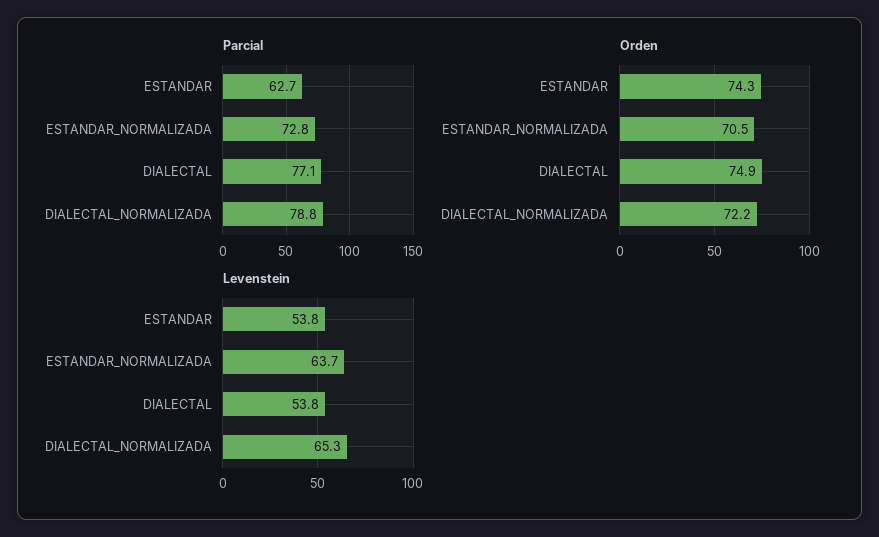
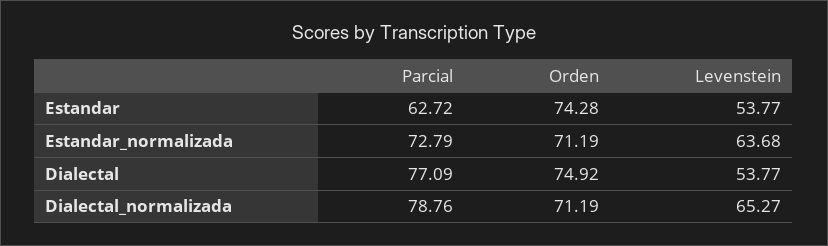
  {
    "Parcial": {
      "ESTANDAR": 62.72,
      "ESTANDAR_NORMALIZADA": 72.79,
      "DIALECTAL": 77.09,
      "DIALECTAL_NORMALIZADA": 78.76
    },
    "Orden": {
      "ESTANDAR": 74.28,
-     "ESTANDAR_NORMALIZADA": 70.5,
+     "ESTANDAR_NORMALIZADA": 71.19,
      "DIALECTAL": 74.92,
-     "DIALECTAL_NORMALIZADA": 72.2
+     "DIALECTAL_NORMALIZADA": 71.19
    },
    "Levenstein": {
      "ESTANDAR": 53.77,
      "ESTANDAR_NORMALIZADA": 63.68,
      "DIALECTAL": 53.77,
      "DIALECTAL_NORMALIZADA": 65.27
    }
  }

